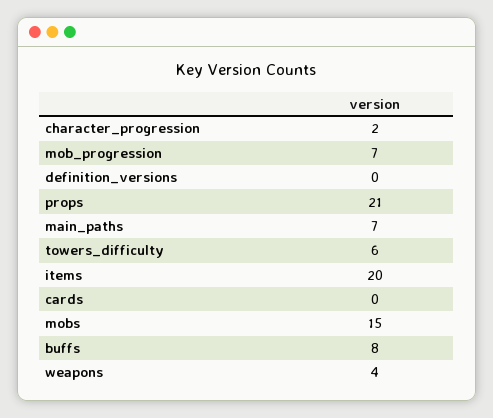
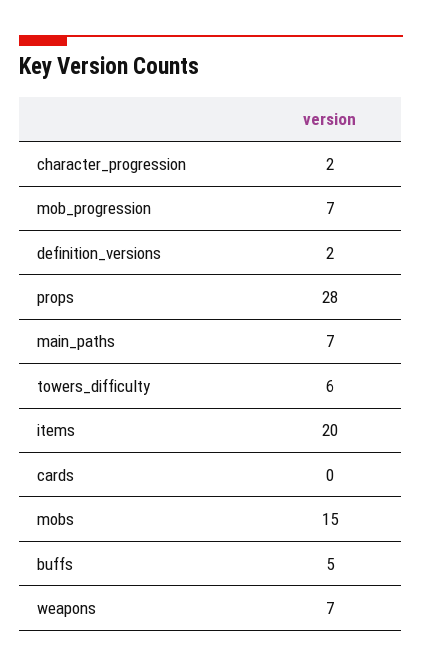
  {
    "character_progression": 2,
    "mob_progression": 7,
-   "definition_versions": 0,
+   "definition_versions": 2,
-   "props": 21,
+   "props": 28,
    "main_paths": 7,
    "towers_difficulty": 6,
    "items": 20,
    "cards": 0,
    "mobs": 15,
-   "buffs": 8,
+   "buffs": 5,
-   "weapons": 4
+   "weapons": 7
  }

